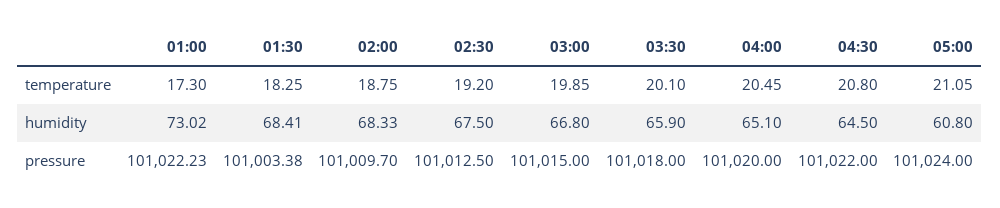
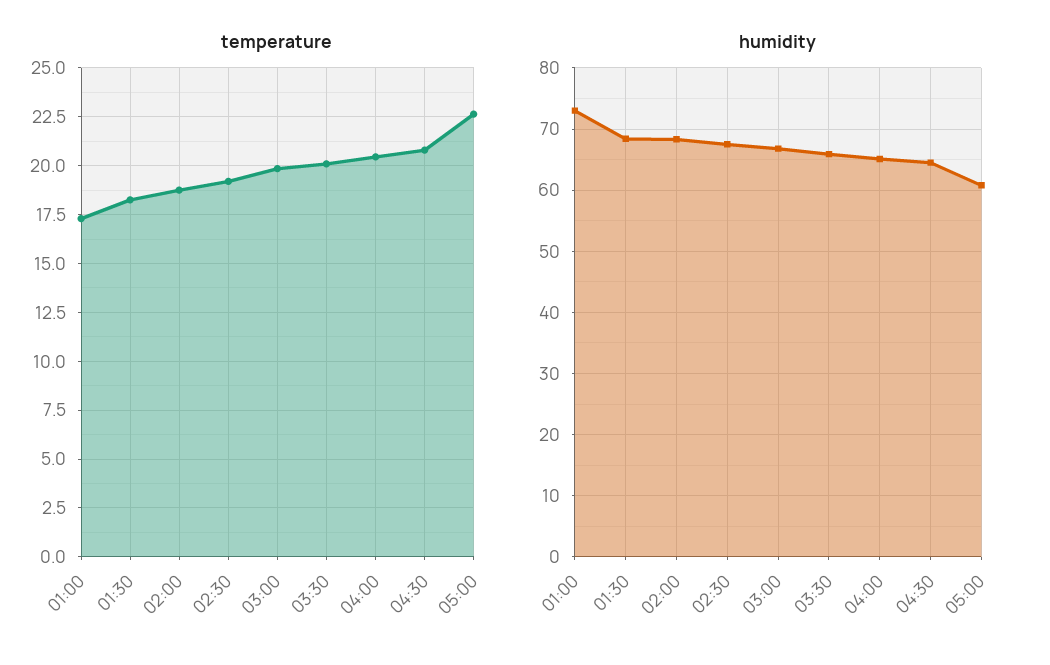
  {
    "temperature": {
      "01:00": 17.3,
      "01:30": 18.25,
      "02:00": 18.75,
      "02:30": 19.2,
      "03:00": 19.85,
      "03:30": 20.1,
      "04:00": 20.45,
      "04:30": 20.8,
-     "05:00": 21.05
+     "05:00": 22.5
    },
    "humidity": {
      "01:00": 73.02,
      "01:30": 68.41,
      "02:00": 68.33,
      "02:30": 67.5,
      "03:00": 66.8,
      "03:30": 65.9,
      "04:00": 65.1,
      "04:30": 64.5,
      "05:00": 60.8
-   },
+   }
-   "pressure": {
-     "01:00": 101022.23,
-     "01:30": 101003.38,
-     "02:00": 101009.7,
-     "02:30": 101012.5,
-     "03:00": 101015,
-     "03:30": 101018,
-     "04:00": 101020,
-     "04:30": 101022,
-     "05:00": 101024
-   }
  }

